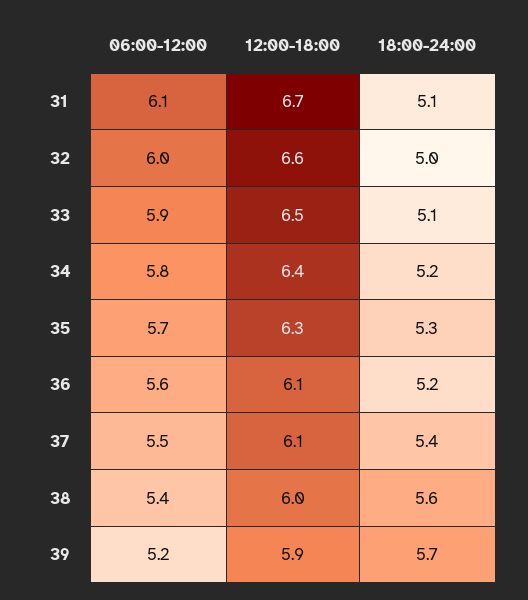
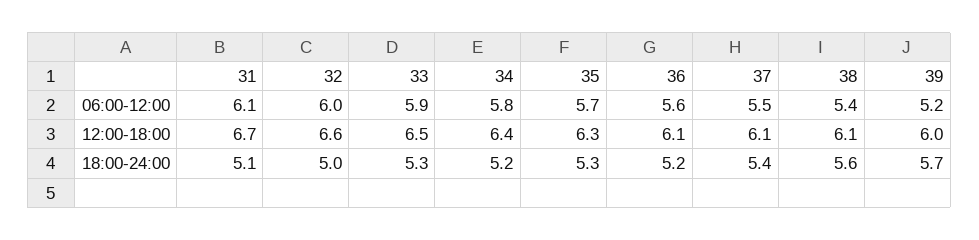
  {
    "06:00-12:00": {
      "31": 6.1,
      "32": 6,
      "33": 5.9,
      "34": 5.8,
      "35": 5.7,
      "36": 5.6,
      "37": 5.5,
      "38": 5.4,
      "39": 5.2
    },
    "12:00-18:00": {
      "31": 6.7,
      "32": 6.6,
      "33": 6.5,
      "34": 6.4,
      "35": 6.3,
      "36": 6.1,
      "37": 6.1,
-     "38": 6,
+     "38": 6.1,
-     "39": 5.9
+     "39": 6
    },
    "18:00-24:00": {
      "31": 5.1,
      "32": 5,
-     "33": 5.1,
+     "33": 5.3,
      "34": 5.2,
      "35": 5.3,
      "36": 5.2,
      "37": 5.4,
      "38": 5.6,
      "39": 5.7
    }
  }

